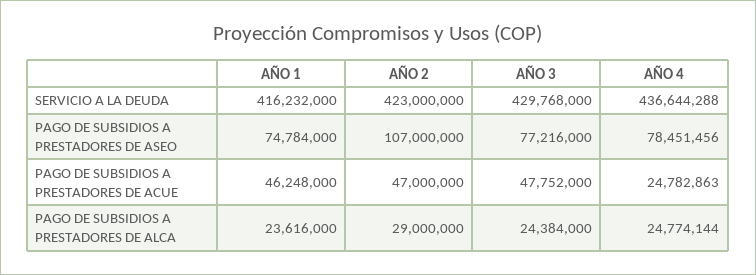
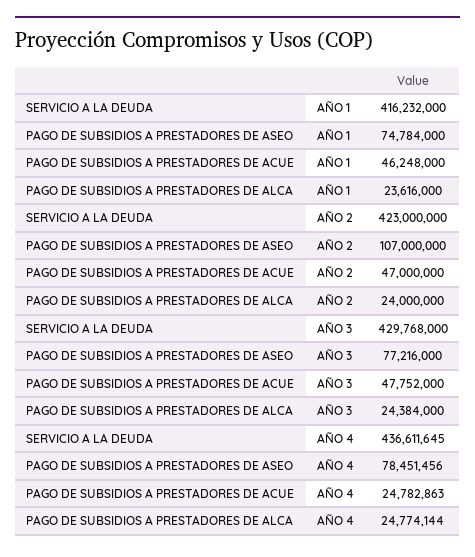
  {
    "AÑO 1": {
      "SERVICIO A LA DEUDA": 416232000,
      "PAGO DE SUBSIDIOS A PRESTADORES DE ASEO": 74784000,
      "PAGO DE SUBSIDIOS A PRESTADORES DE ACUE": 46248000,
      "PAGO DE SUBSIDIOS A PRESTADORES DE ALCA": 23616000
    },
    "AÑO 2": {
      "SERVICIO A LA DEUDA": 423000000,
      "PAGO DE SUBSIDIOS A PRESTADORES DE ASEO": 107000000,
      "PAGO DE SUBSIDIOS A PRESTADORES DE ACUE": 47000000,
-     "PAGO DE SUBSIDIOS A PRESTADORES DE ALCA": 29000000
+     "PAGO DE SUBSIDIOS A PRESTADORES DE ALCA": 24000000
    },
    "AÑO 3": {
      "SERVICIO A LA DEUDA": 429768000,
      "PAGO DE SUBSIDIOS A PRESTADORES DE ASEO": 77216000,
      "PAGO DE SUBSIDIOS A PRESTADORES DE ACUE": 47752000,
      "PAGO DE SUBSIDIOS A PRESTADORES DE ALCA": 24384000
    },
    "AÑO 4": {
-     "SERVICIO A LA DEUDA": 436644288,
+     "SERVICIO A LA DEUDA": 436611645,
      "PAGO DE SUBSIDIOS A PRESTADORES DE ASEO": 78451456,
      "PAGO DE SUBSIDIOS A PRESTADORES DE ACUE": 24782863,
      "PAGO DE SUBSIDIOS A PRESTADORES DE ALCA": 24774144
    }
  }

